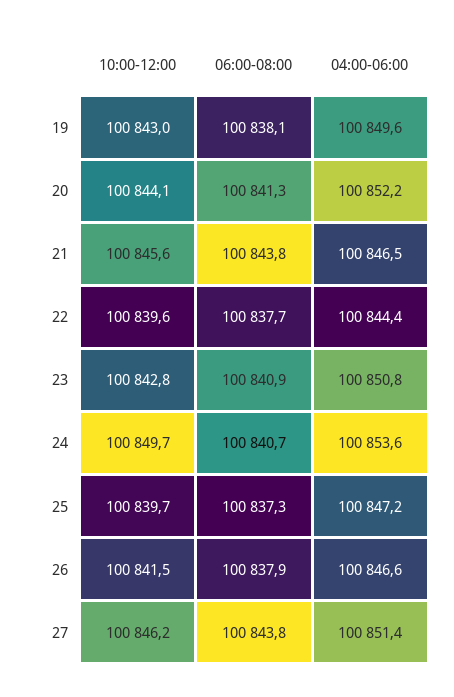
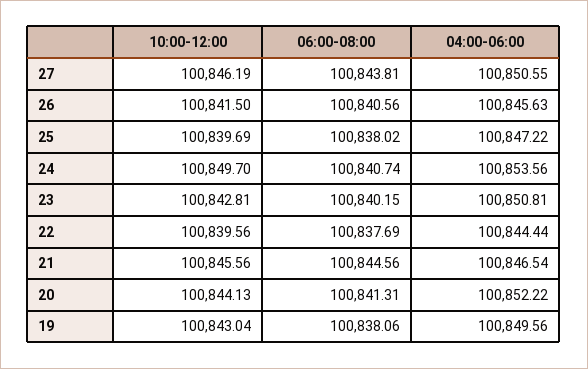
  {
    "10:00-12:00": {
      "19": 100843.04,
      "20": 100844.13,
      "21": 100845.56,
      "22": 100839.56,
      "23": 100842.81,
      "24": 100849.7,
      "25": 100839.69,
      "26": 100841.5,
      "27": 100846.19
    },
    "06:00-08:00": {
      "19": 100838.06,
      "20": 100841.31,
-     "21": 100843.8,
+     "21": 100844.56,
      "22": 100837.69,
-     "23": 100840.9,
+     "23": 100840.15,
      "24": 100840.74,
-     "25": 100837.3,
+     "25": 100838.02,
-     "26": 100837.9,
+     "26": 100840.56,
      "27": 100843.81
    },
    "04:00-06:00": {
      "19": 100849.56,
      "20": 100852.22,
      "21": 100846.54,
      "22": 100844.44,
      "23": 100850.81,
      "24": 100853.56,
      "25": 100847.22,
-     "26": 100846.6,
+     "26": 100845.63,
-     "27": 100851.4
+     "27": 100850.55
    }
  }

